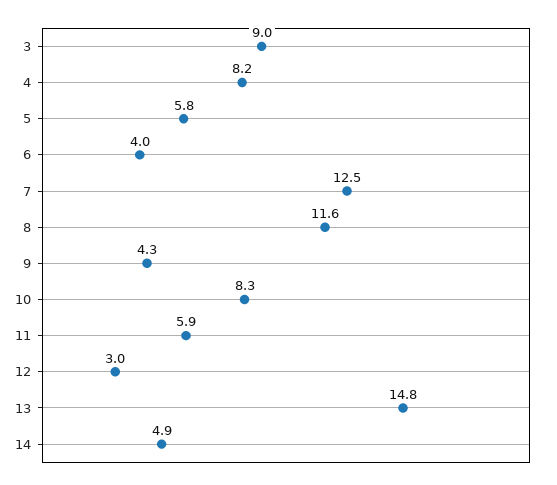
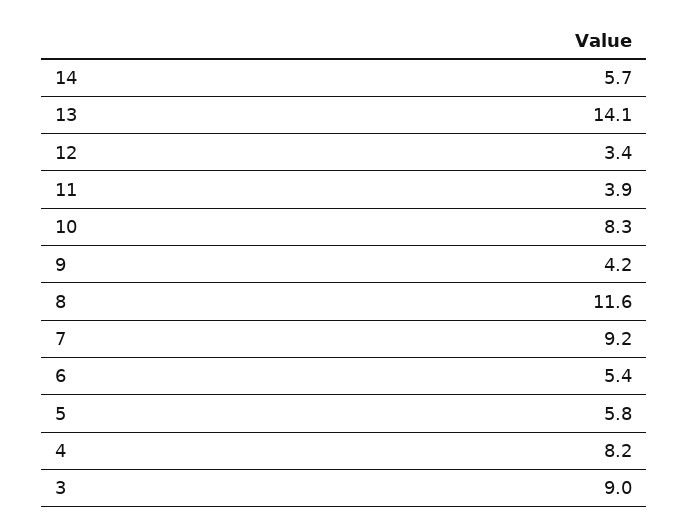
  {
    "3": 9,
    "4": 8.2,
    "5": 5.8,
-   "6": 4,
+   "6": 5.4,
-   "7": 12.5,
+   "7": 9.2,
    "8": 11.6,
-   "9": 4.3,
+   "9": 4.2,
    "10": 8.3,
-   "11": 5.9,
+   "11": 3.9,
-   "12": 3,
+   "12": 3.4,
-   "13": 14.8,
+   "13": 14.1,
-   "14": 4.9
+   "14": 5.7
  }

